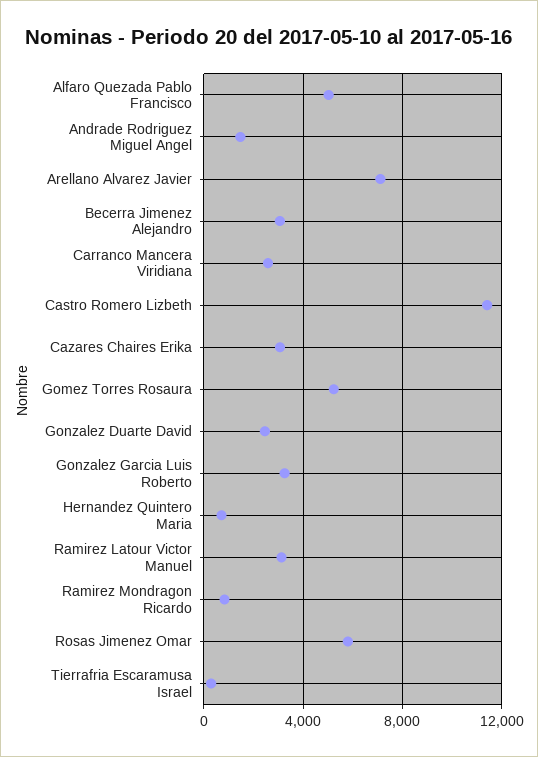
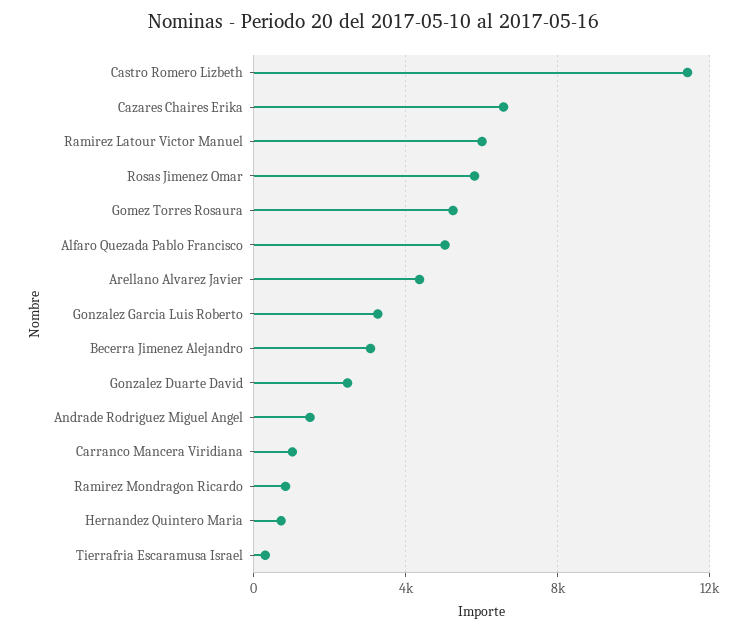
  {
    "Alfaro Quezada Pablo Francisco": 5000,
    "Andrade Rodriguez Miguel Angel": 1500,
-   "Arellano Alvarez Javier": 7000,
+   "Arellano Alvarez Javier": 4500,
    "Becerra Jimenez Alejandro": 3000,
-   "Carranco Mancera Viridiana": 2500,
+   "Carranco Mancera Viridiana": 1000,
    "Castro Romero Lizbeth": 11500,
-   "Cazares Chaires Erika": 3000,
+   "Cazares Chaires Erika": 6500,
    "Gomez Torres Rosaura": 5000,
    "Gonzalez Duarte David": 2500,
    "Gonzalez Garcia Luis Roberto": 3500,
    "Hernandez Quintero Maria": 500,
-   "Ramirez Latour Victor Manuel": 3000,
+   "Ramirez Latour Victor Manuel": 6000,
    "Ramirez Mondragon Ricardo": 1000,
    "Rosas Jimenez Omar": 6000,
    "Tierrafria Escaramusa Israel": 500
  }

